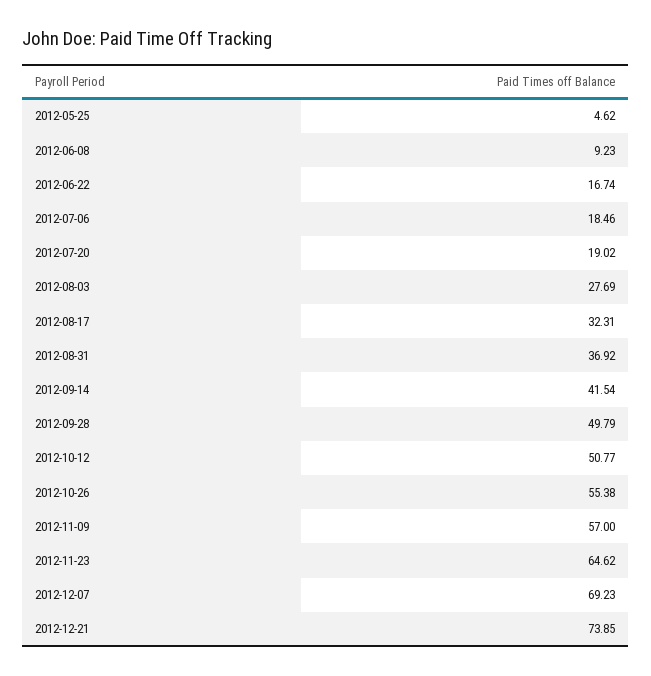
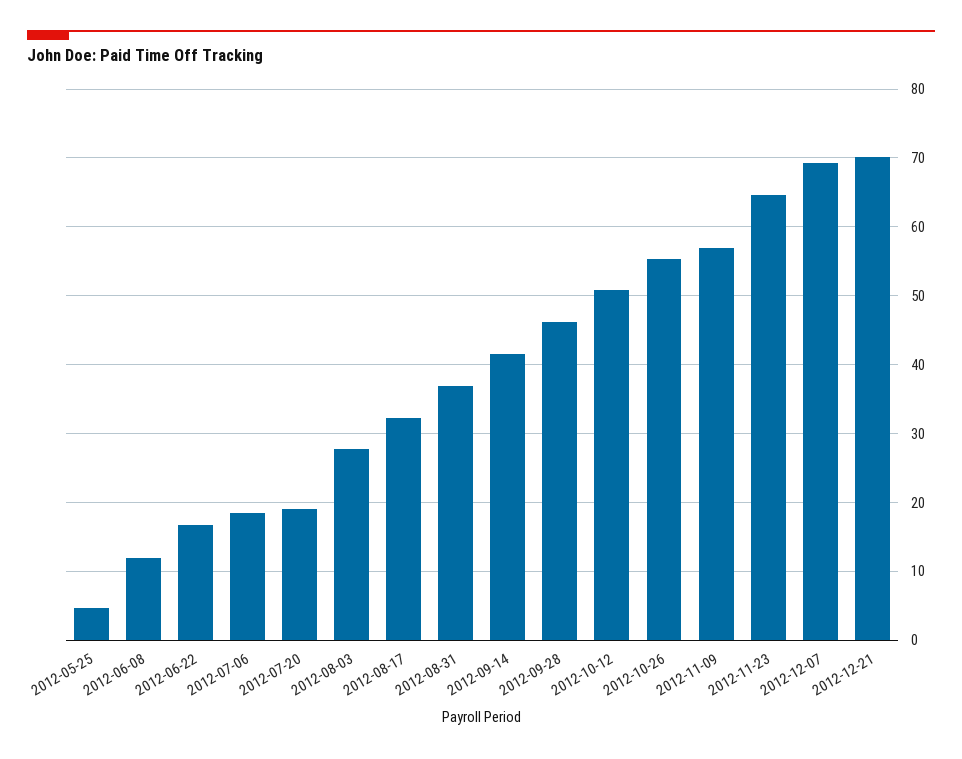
  {
    "2012-05-25": 4.62,
-   "2012-06-08": 9.23,
+   "2012-06-08": 12,
    "2012-06-22": 16.74,
    "2012-07-06": 18.46,
    "2012-07-20": 19.02,
    "2012-08-03": 27.69,
    "2012-08-17": 32.31,
    "2012-08-31": 36.92,
    "2012-09-14": 41.54,
-   "2012-09-28": 49.79,
+   "2012-09-28": 46,
    "2012-10-12": 50.77,
    "2012-10-26": 55.38,
    "2012-11-09": 57,
    "2012-11-23": 64.62,
    "2012-12-07": 69.23,
-   "2012-12-21": 73.85
+   "2012-12-21": 70
  }

